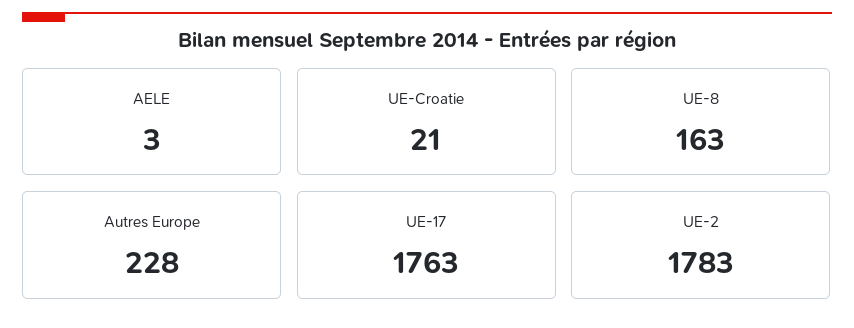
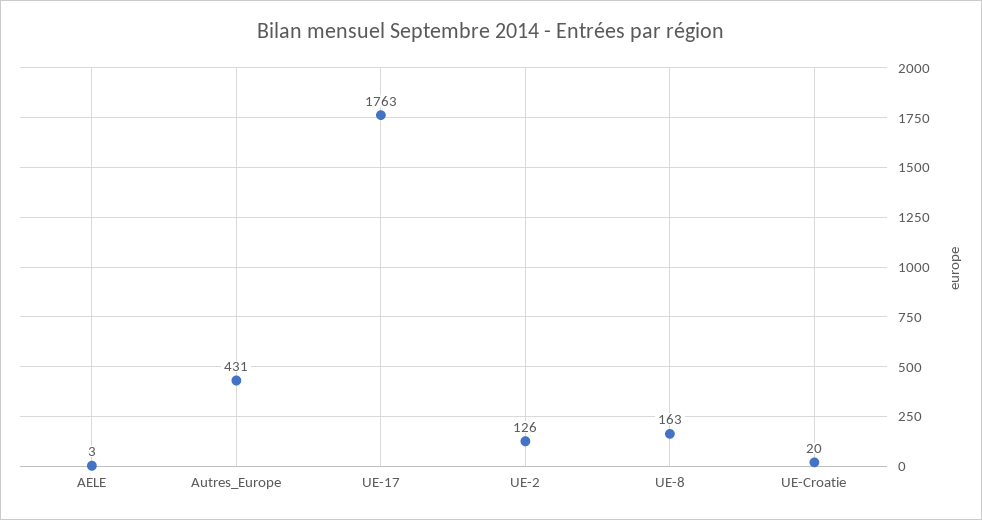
  {
    "AELE": 3,
-   "UE-Croatie": 21,
+   "UE-Croatie": 20,
    "UE-8": 163,
-   "Autres Europe": 228,
+   "Autres Europe": 431,
    "UE-17": 1763,
-   "UE-2": 1783
+   "UE-2": 126
  }

